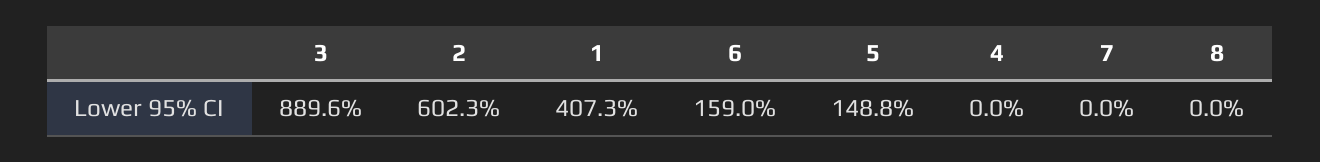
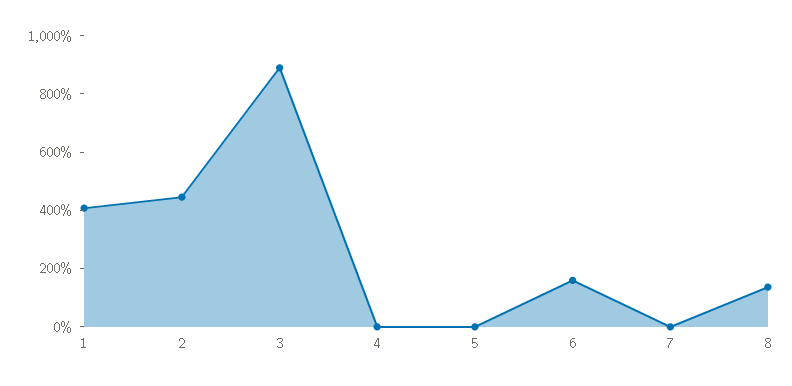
  {
    "3": 889.6,
-   "2": 602.3,
+   "2": 450,
    "1": 407.3,
    "6": 159,
-   "5": 148.8,
+   "5": 0,
    "4": 0,
    "7": 0,
-   "8": 0
+   "8": 150
  }

